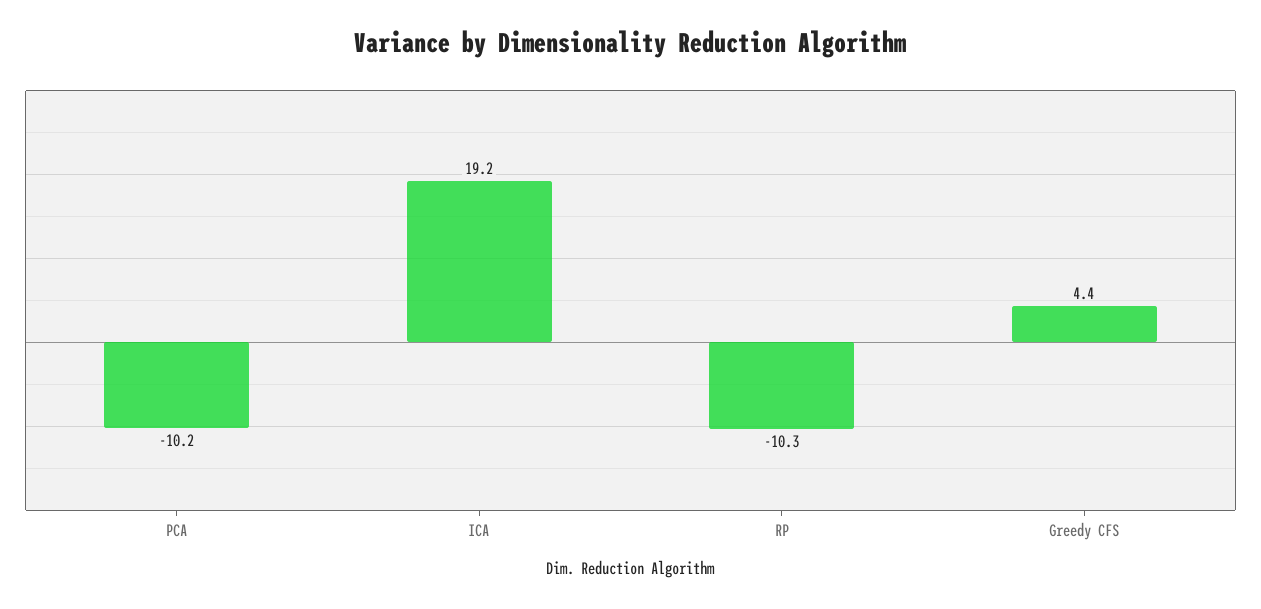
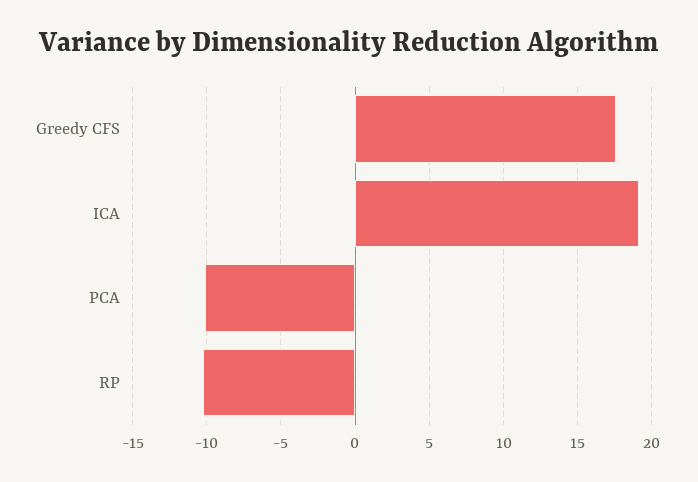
  {
    "PCA": -10.2,
    "ICA": 19.2,
    "RP": -10.3,
-   "Greedy CFS": 4.4
+   "Greedy CFS": 17.5
  }

